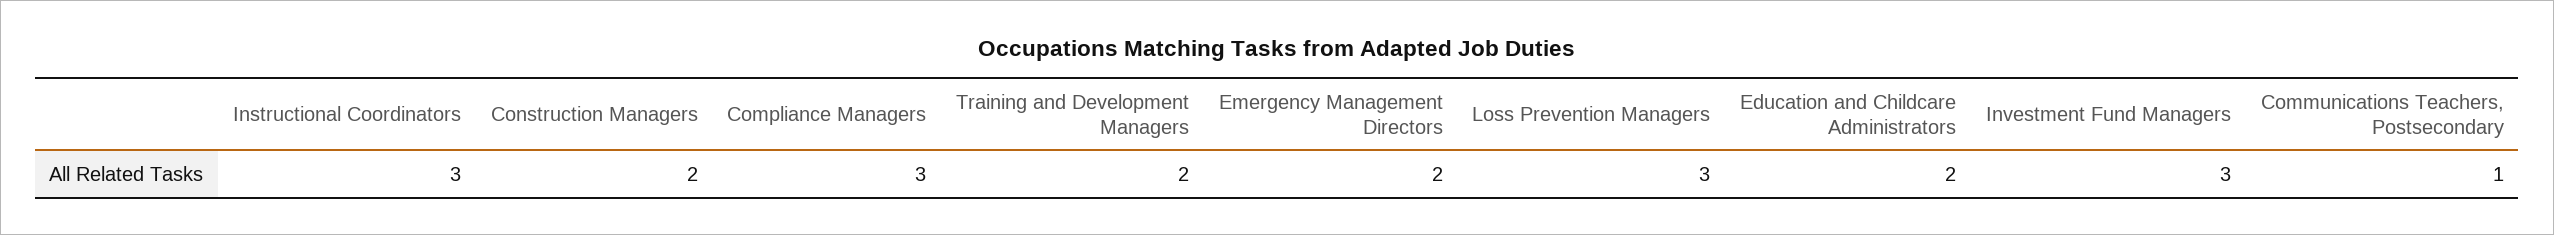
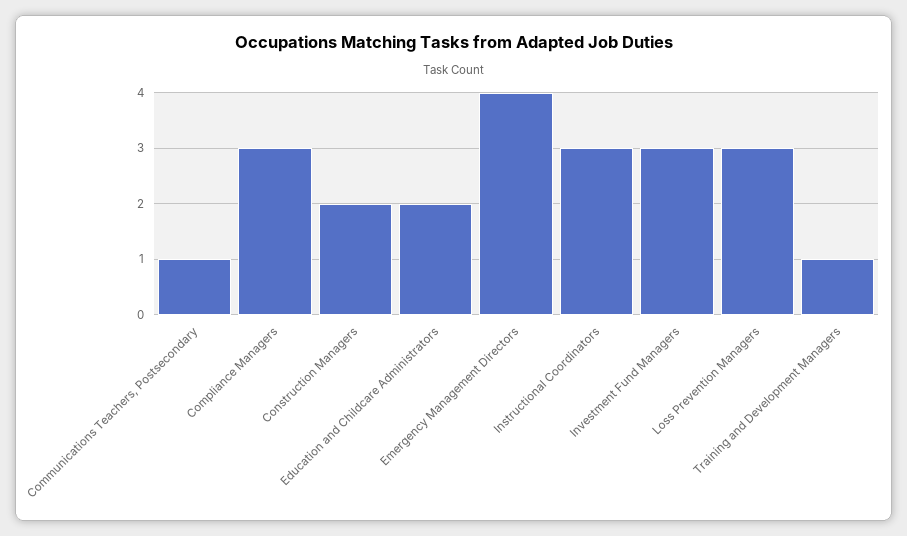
  {
    "Instructional Coordinators": 3,
    "Construction Managers": 2,
    "Compliance Managers": 3,
-   "Training and Development Managers": 2,
+   "Training and Development Managers": 1,
-   "Emergency Management Directors": 2,
+   "Emergency Management Directors": 4,
    "Loss Prevention Managers": 3,
    "Education and Childcare Administrators": 2,
    "Investment Fund Managers": 3,
    "Communications Teachers, Postsecondary": 1
  }

